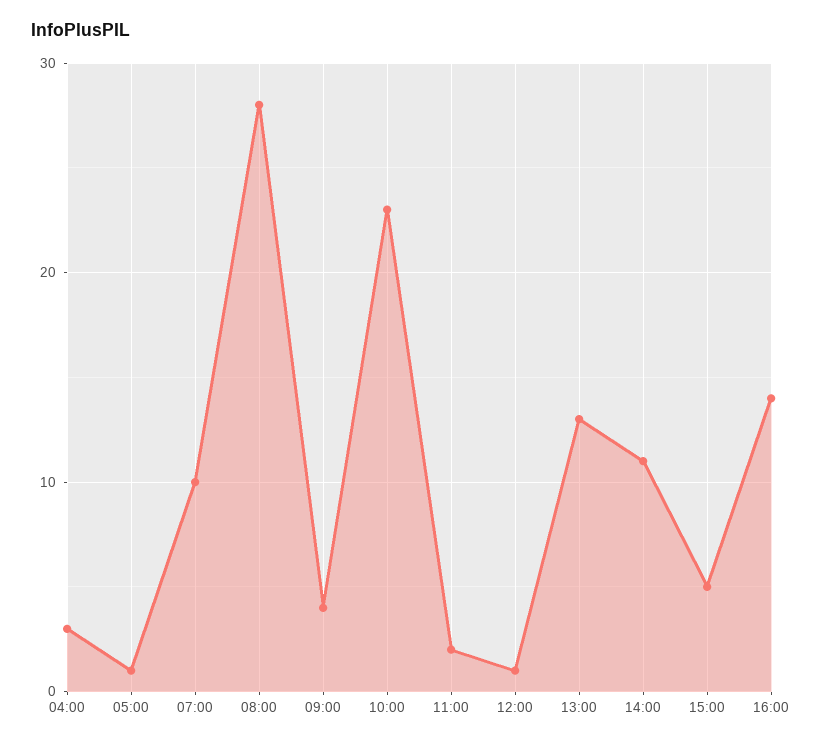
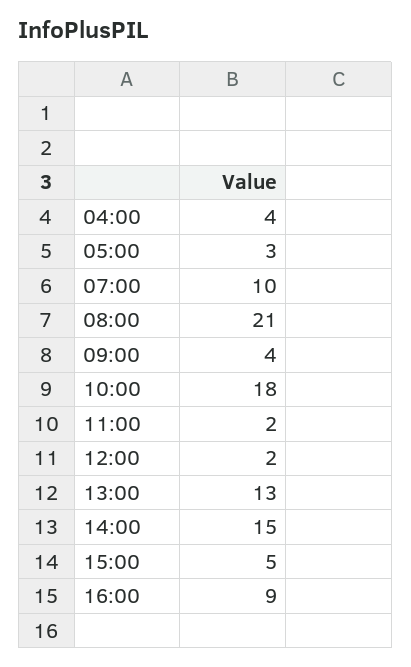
  {
-   "04:00": 3,
+   "04:00": 4,
-   "05:00": 1,
+   "05:00": 3,
    "07:00": 10,
-   "08:00": 28,
+   "08:00": 21,
    "09:00": 4,
-   "10:00": 23,
+   "10:00": 18,
    "11:00": 2,
-   "12:00": 1,
+   "12:00": 2,
    "13:00": 13,
-   "14:00": 11,
+   "14:00": 15,
    "15:00": 5,
-   "16:00": 14
+   "16:00": 9
  }

